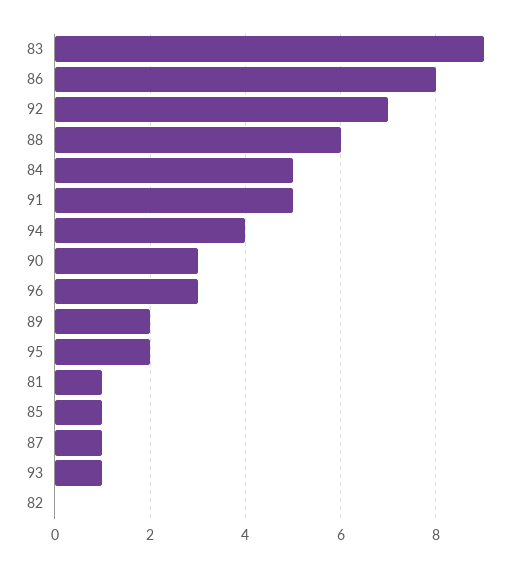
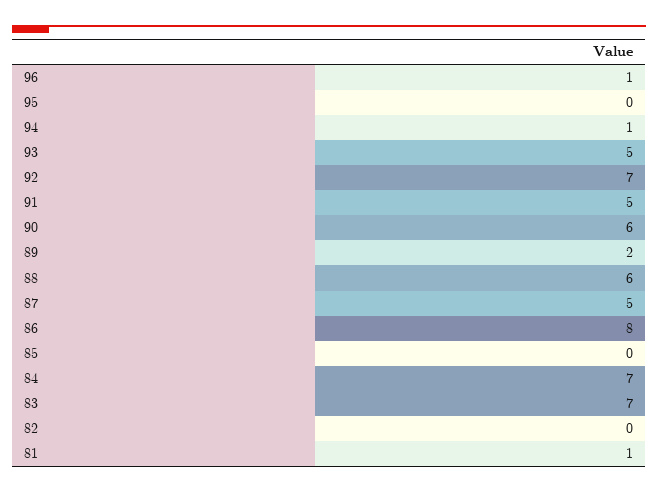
  {
-   "83": 9,
+   "83": 7,
    "86": 8,
    "92": 7,
    "88": 6,
-   "84": 5,
+   "84": 7,
    "91": 5,
-   "94": 4,
+   "94": 1,
-   "90": 3,
+   "90": 6,
-   "96": 3,
+   "96": 1,
    "89": 2,
-   "95": 2,
+   "95": 0,
    "81": 1,
-   "85": 1,
+   "85": 0,
-   "87": 1,
+   "87": 5,
-   "93": 1,
+   "93": 5,
    "82": 0
  }

